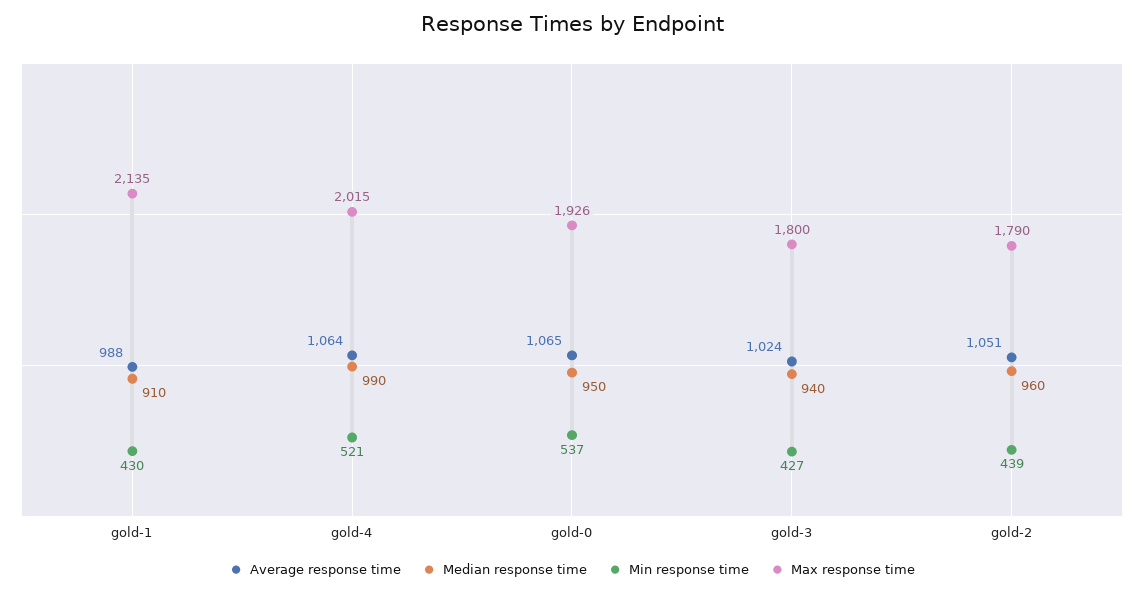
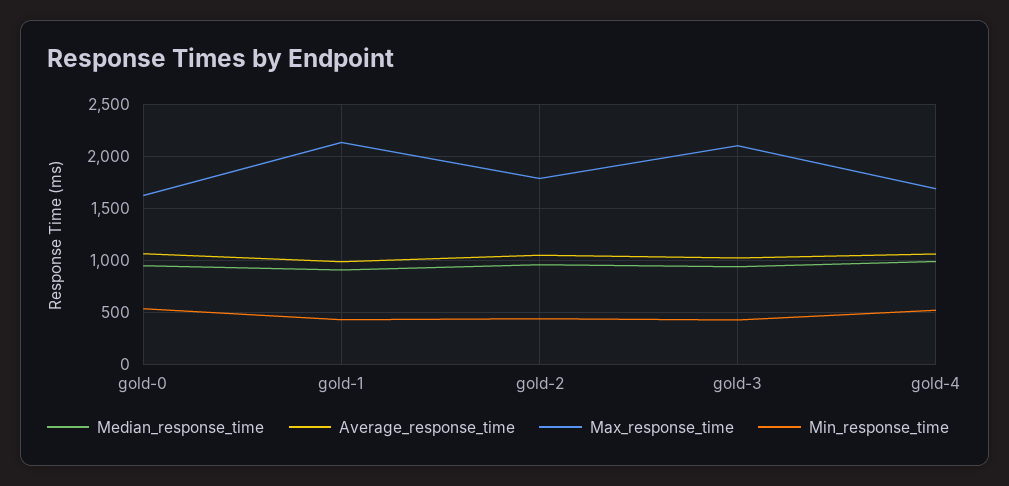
  {
    "Average response time": {
      "gold-1": 988,
      "gold-4": 1064,
      "gold-0": 1065,
      "gold-3": 1024,
      "gold-2": 1051
    },
    "Median response time": {
      "gold-1": 910,
      "gold-4": 990,
      "gold-0": 950,
      "gold-3": 940,
      "gold-2": 960
    },
    "Min response time": {
      "gold-1": 430,
      "gold-4": 521,
      "gold-0": 537,
      "gold-3": 427,
      "gold-2": 439
    },
    "Max response time": {
      "gold-1": 2135,
-     "gold-4": 2015,
+     "gold-4": 1700,
-     "gold-0": 1926,
+     "gold-0": 1600,
-     "gold-3": 1800,
+     "gold-3": 2100,
      "gold-2": 1790
    }
  }

